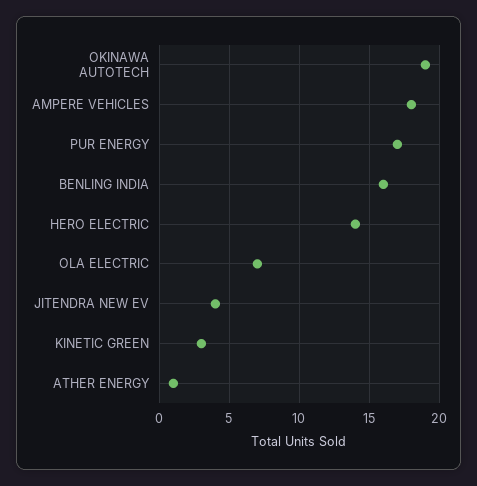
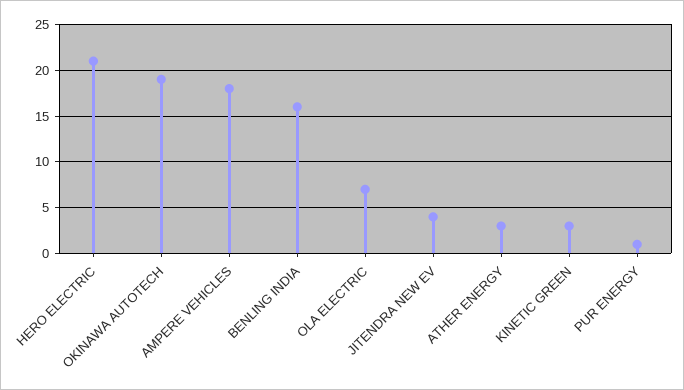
  {
    "OKINAWA AUTOTECH": 19,
    "AMPERE VEHICLES": 18,
-   "PUR ENERGY": 17,
+   "PUR ENERGY": 1,
    "BENLING INDIA": 16,
-   "HERO ELECTRIC": 14,
+   "HERO ELECTRIC": 21,
    "OLA ELECTRIC": 7,
    "JITENDRA NEW EV": 4,
    "KINETIC GREEN": 3,
-   "ATHER ENERGY": 1
+   "ATHER ENERGY": 3
  }

